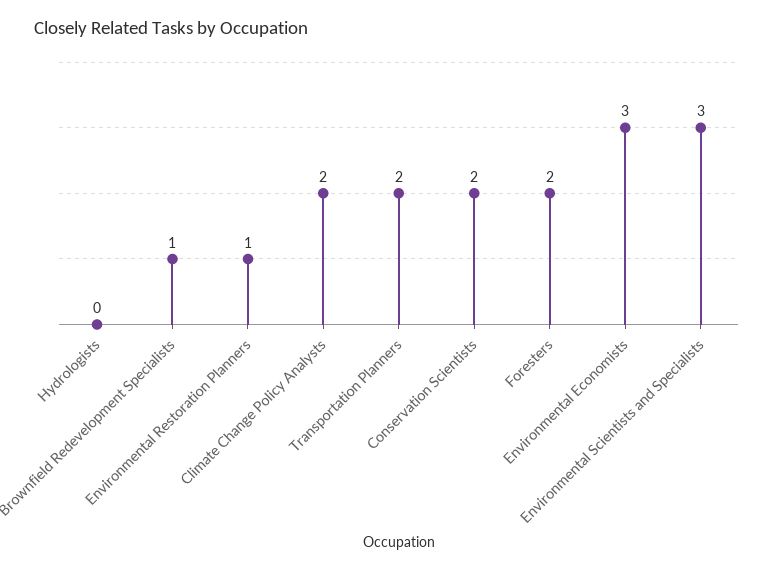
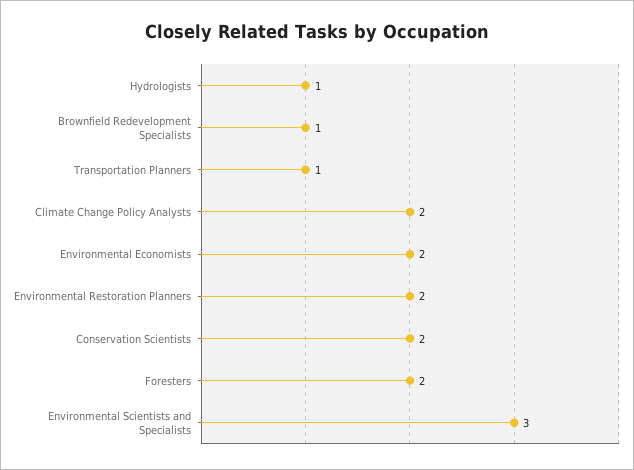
  {
-   "Hydrologists": 0,
+   "Hydrologists": 1,
    "Brownfield Redevelopment Specialists": 1,
-   "Environmental Restoration Planners": 1,
+   "Environmental Restoration Planners": 2,
    "Climate Change Policy Analysts": 2,
-   "Transportation Planners": 2,
+   "Transportation Planners": 1,
    "Conservation Scientists": 2,
    "Foresters": 2,
-   "Environmental Economists": 3,
+   "Environmental Economists": 2,
    "Environmental Scientists and Specialists": 3
  }

